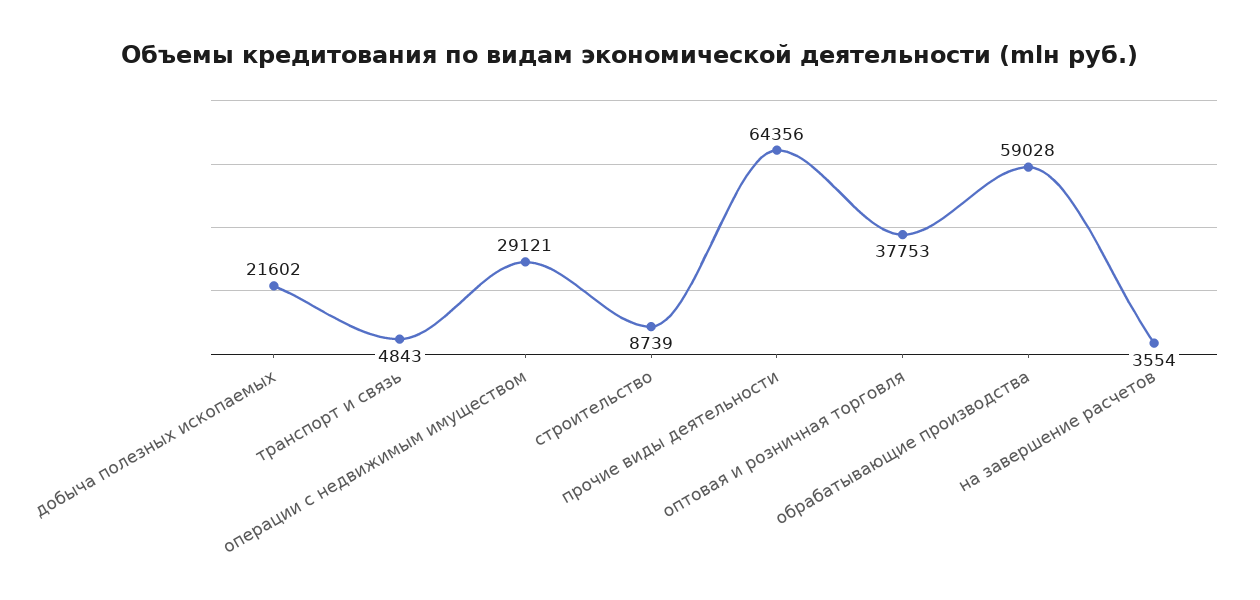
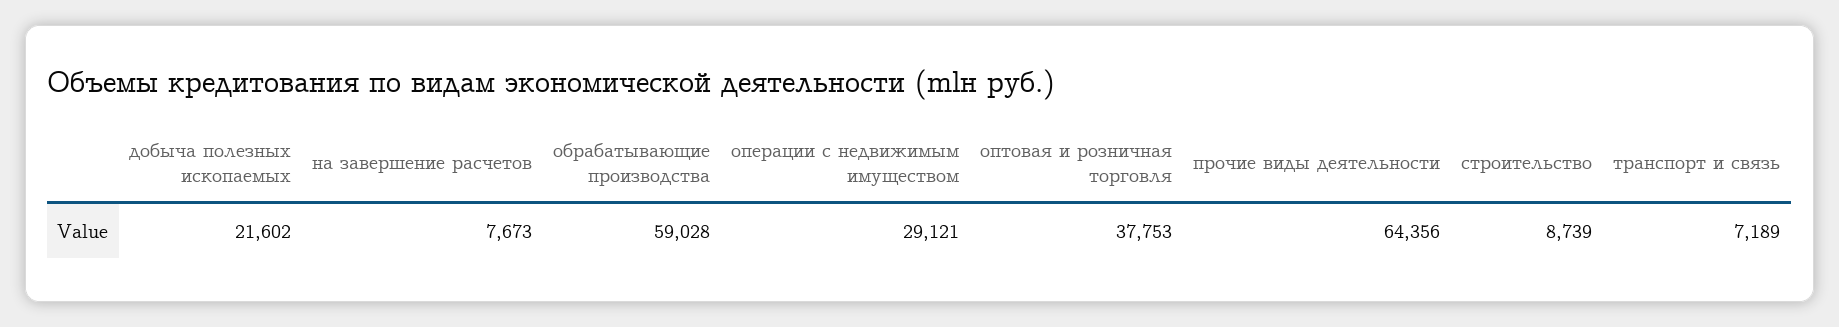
  {
    "добыча полезных ископаемых": 21602,
-   "транспорт и связь": 4843,
+   "транспорт и связь": 7189,
    "операции с недвижимым имуществом": 29121,
    "строительство": 8739,
    "прочие виды деятельности": 64356,
    "оптовая и розничная торговля": 37753,
    "обрабатывающие производства": 59028,
-   "на завершение расчетов": 3554
+   "на завершение расчетов": 7673
  }

